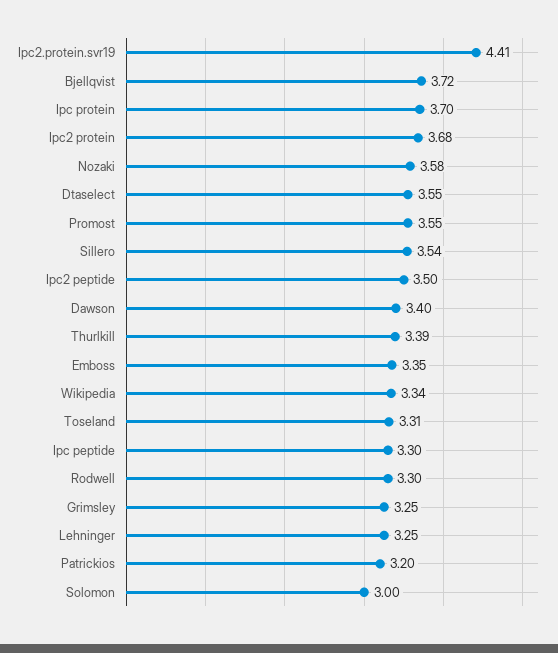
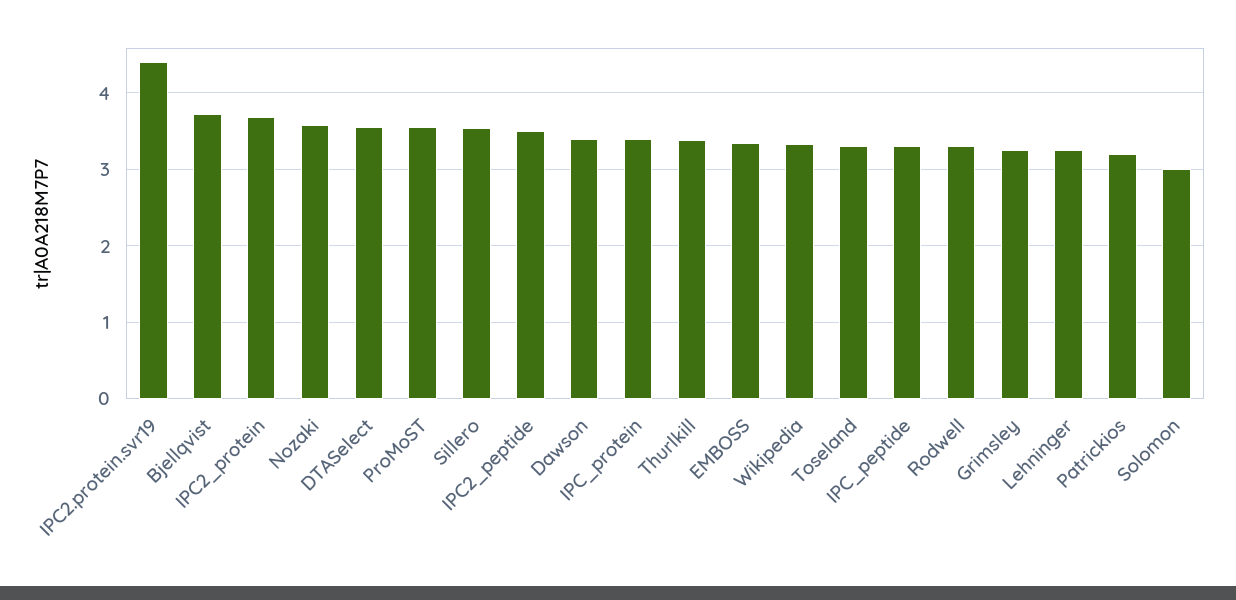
  {
    "Ipc2.protein.svr19": 4.41,
    "Bjellqvist": 3.72,
-   "Ipc protein": 3.7,
+   "Ipc protein": 3.4,
    "Ipc2 protein": 3.68,
    "Nozaki": 3.58,
    "Dtaselect": 3.55,
    "Promost": 3.55,
    "Sillero": 3.54,
    "Ipc2 peptide": 3.5,
    "Dawson": 3.4,
    "Thurlkill": 3.39,
    "Emboss": 3.35,
    "Wikipedia": 3.34,
    "Toseland": 3.31,
    "Ipc peptide": 3.3,
    "Rodwell": 3.3,
    "Grimsley": 3.25,
    "Lehninger": 3.25,
    "Patrickios": 3.2,
    "Solomon": 3
  }

